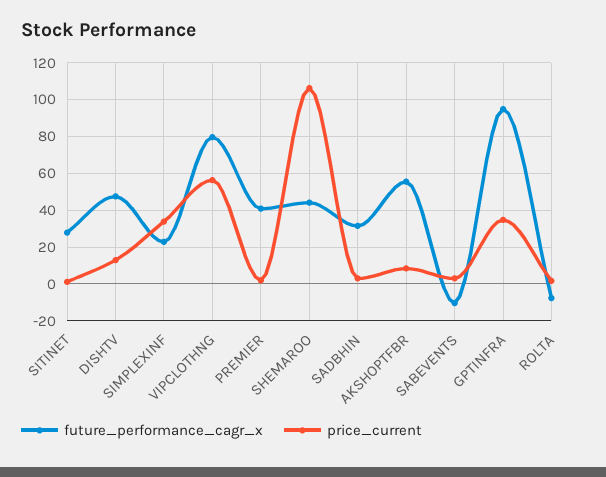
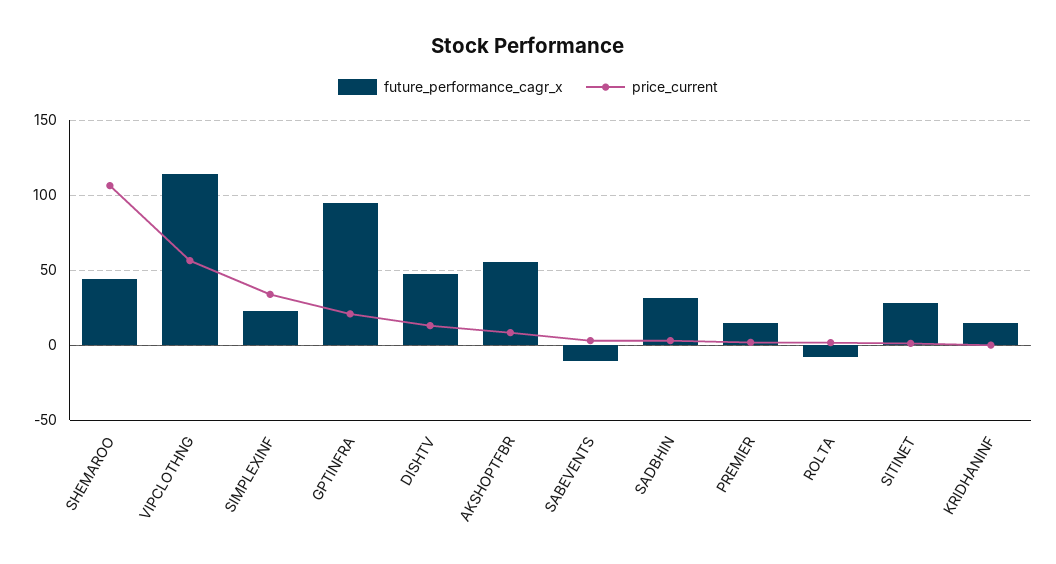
  {
    "future_performance_cagr_x": {
      "SITINET": 30,
      "DISHTV": 50,
      "SIMPLEXINF": 25,
-     "VIPCLOTHNG": 80,
+     "VIPCLOTHNG": 115,
-     "PREMIER": 40,
+     "PREMIER": 15,
      "SHEMAROO": 45,
      "SADBHIN": 30,
      "AKSHOPTFBR": 55,
      "SABEVENTS": -10,
      "GPTINFRA": 95,
-     "ROLTA": -10
+     "ROLTA": -10,
+     "KRIDHANINF": 15
    },
    "price_current": {
      "SITINET": 0,
      "DISHTV": 15,
      "SIMPLEXINF": 35,
      "VIPCLOTHNG": 55,
      "PREMIER": 0,
      "SHEMAROO": 105,
      "SADBHIN": 5,
      "AKSHOPTFBR": 10,
      "SABEVENTS": 5,
-     "GPTINFRA": 35,
+     "GPTINFRA": 20,
-     "ROLTA": 0
+     "ROLTA": 0,
+     "KRIDHANINF": 0
    }
  }

